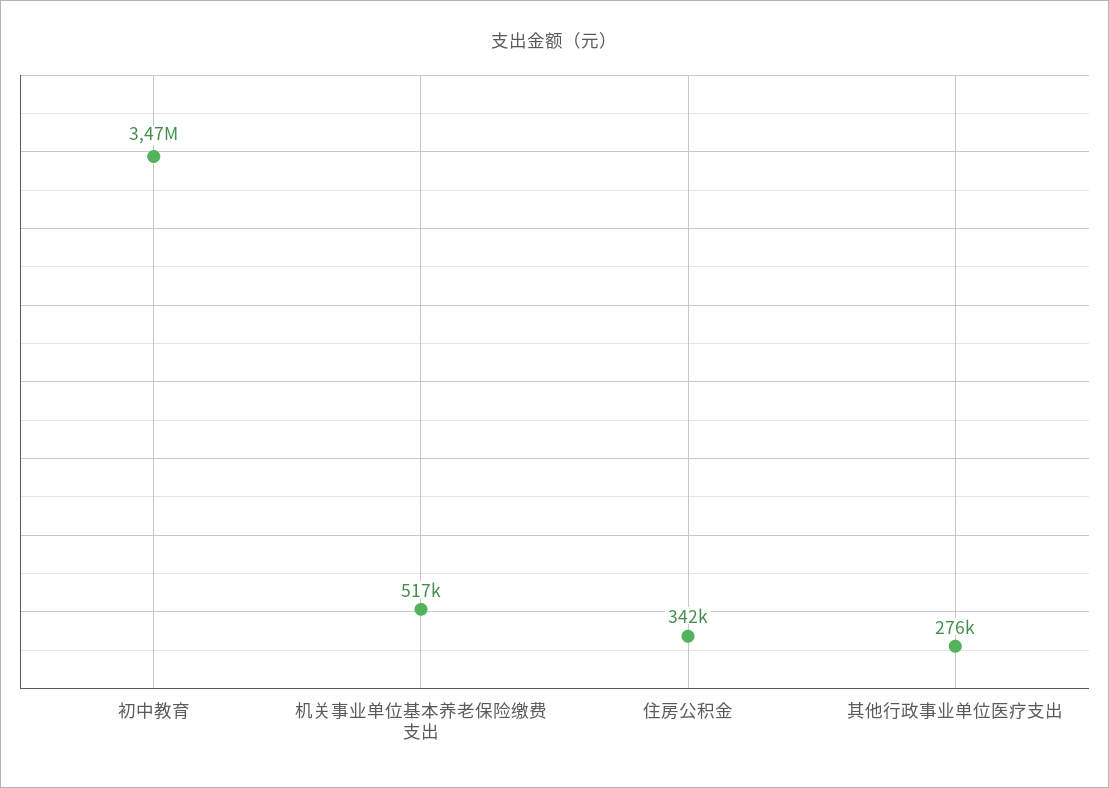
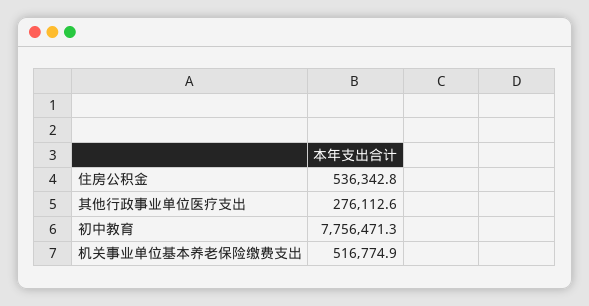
  {
-   "初中教育": 3470000,
+   "初中教育": 7756471.3,
    "机关事业单位基本养老保险缴费支出": 516774.9,
-   "住房公积金": 342000,
+   "住房公积金": 536342.8,
    "其他行政事业单位医疗支出": 276112.6
  }

